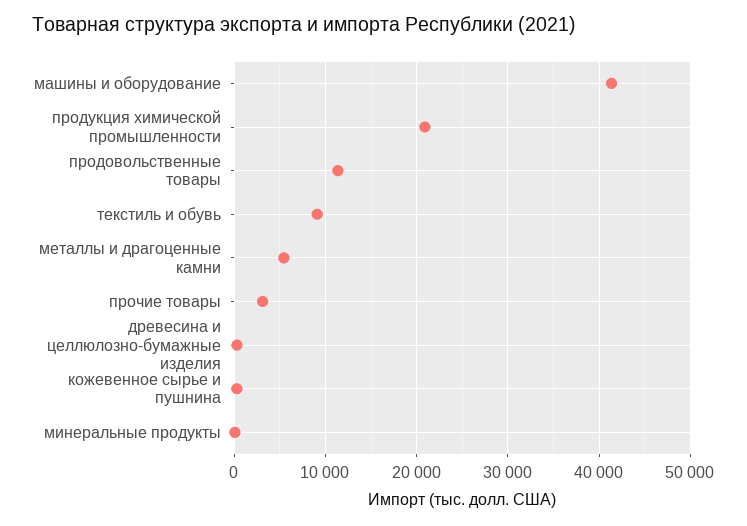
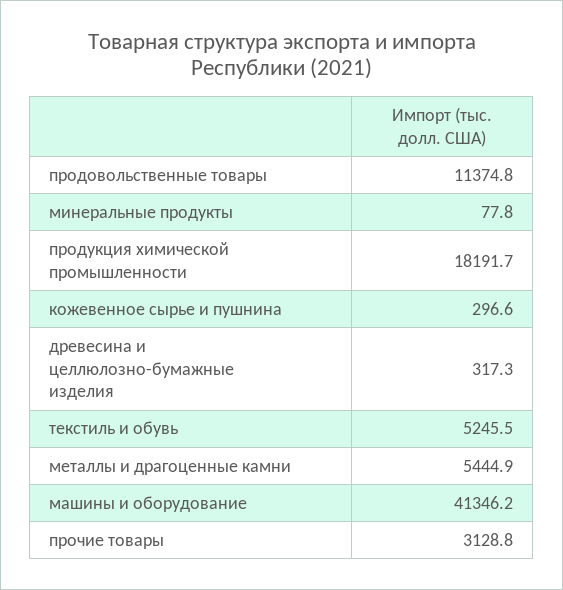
  {
    "машины и оборудование": 41346.2,
-   "продукция химической промышленности": 21000,
+   "продукция химической промышленности": 18191.7,
    "продовольственные товары": 11374.8,
-   "текстиль и обувь": 9000,
+   "текстиль и обувь": 5245.5,
    "металлы и драгоценные камни": 5444.9,
    "прочие товары": 3128.8,
    "древесина и целлюлозно-бумажные изделия": 317.3,
    "кожевенное сырье и пушнина": 296.6,
    "минеральные продукты": 77.8
  }

